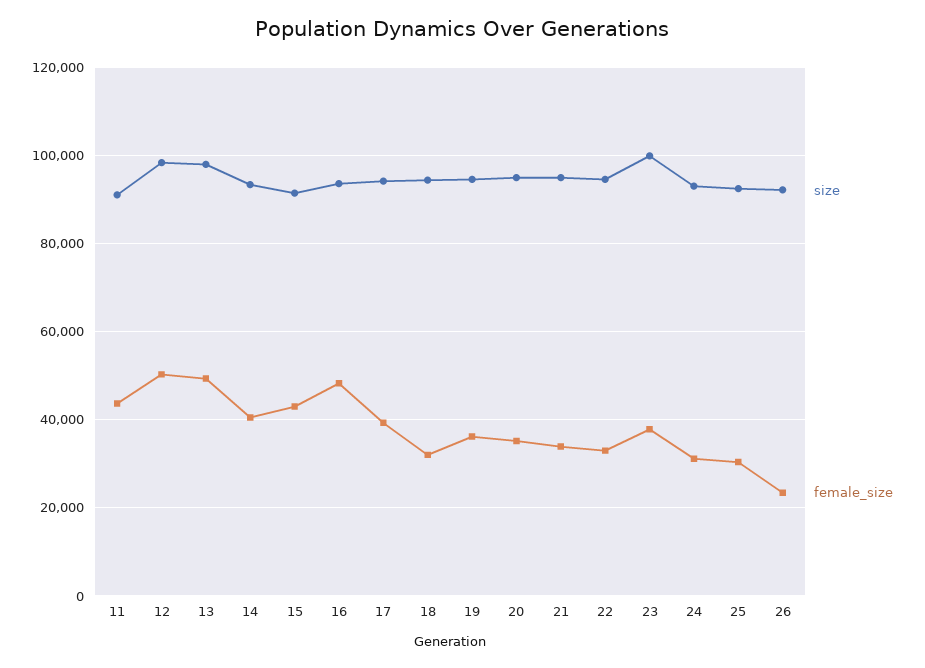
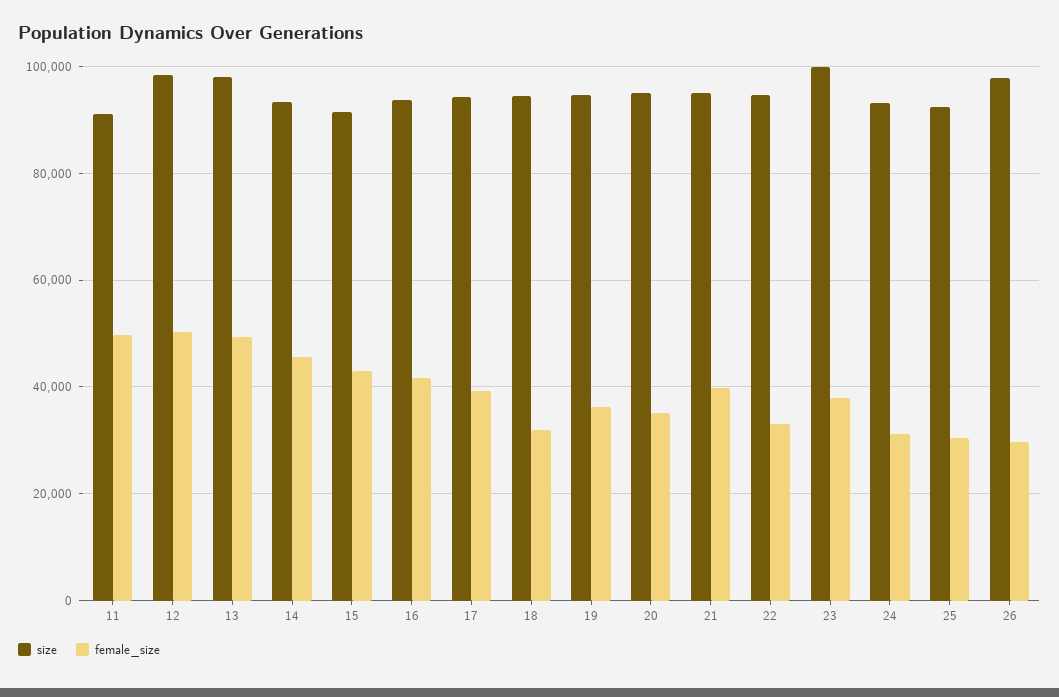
  {
    "size": {
      "11": 92000,
      "12": 98000,
      "13": 98000,
      "14": 94000,
      "15": 92000,
      "16": 94000,
      "17": 94000,
      "18": 94000,
      "19": 94000,
      "20": 96000,
      "21": 96000,
      "22": 94000,
      "23": 100000,
      "24": 94000,
      "25": 92000,
-     "26": 92000
+     "26": 98000
    },
    "female_size": {
-     "11": 44000,
+     "11": 50000,
      "12": 50000,
      "13": 50000,
-     "14": 40000,
+     "14": 46000,
      "15": 44000,
-     "16": 48000,
+     "16": 42000,
      "17": 40000,
      "18": 32000,
      "19": 36000,
      "20": 36000,
-     "21": 34000,
+     "21": 40000,
      "22": 34000,
      "23": 38000,
      "24": 32000,
      "25": 30000,
-     "26": 24000
+     "26": 30000
    }
  }

